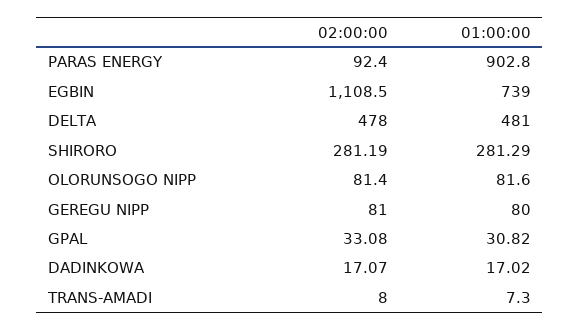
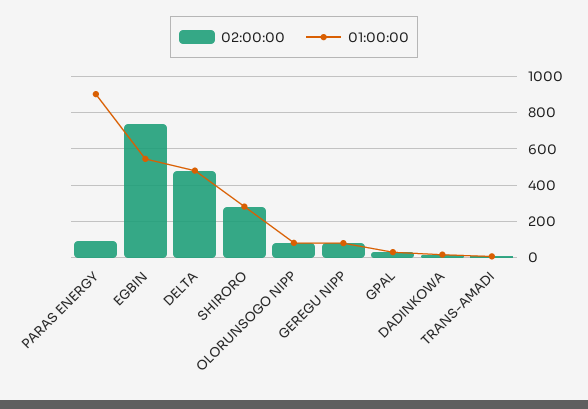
  {
    "02:00:00": {
      "PARAS ENERGY": 92.4,
-     "EGBIN": 1108.5,
+     "EGBIN": 750,
      "DELTA": 478,
      "SHIRORO": 281.19,
      "OLORUNSOGO NIPP": 81.4,
      "GEREGU NIPP": 81,
      "GPAL": 33.08,
      "DADINKOWA": 17.07,
      "TRANS-AMADI": 8
    },
    "01:00:00": {
      "PARAS ENERGY": 902.8,
-     "EGBIN": 739,
+     "EGBIN": 550,
      "DELTA": 481,
      "SHIRORO": 281.29,
      "OLORUNSOGO NIPP": 81.6,
      "GEREGU NIPP": 80,
      "GPAL": 30.82,
      "DADINKOWA": 17.02,
      "TRANS-AMADI": 7.3
    }
  }

